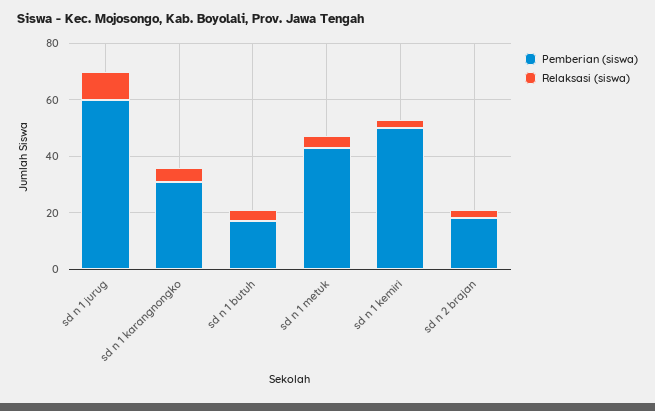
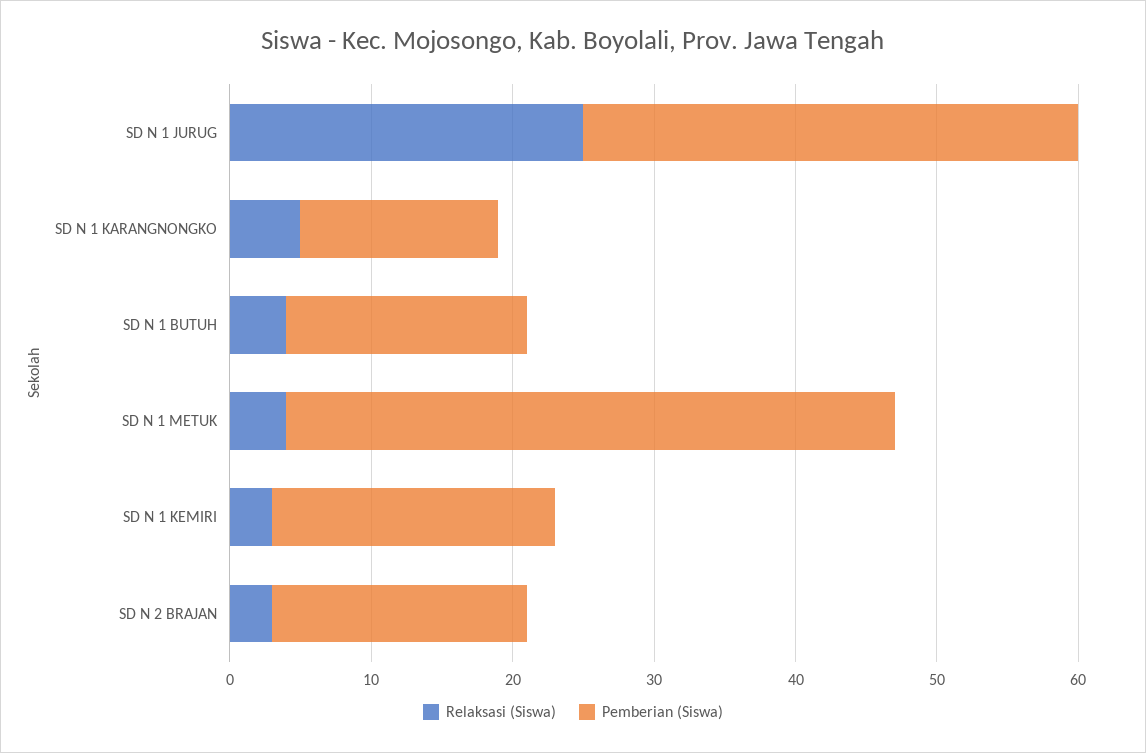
  {
    "Pemberian (siswa)": {
-     "sd n 1 jurug": 60,
+     "sd n 1 jurug": 35,
-     "sd n 1 karangnongko": 30,
+     "sd n 1 karangnongko": 14,
      "sd n 1 butuh": 17,
      "sd n 1 metuk": 43,
-     "sd n 1 kemiri": 50,
+     "sd n 1 kemiri": 20,
      "sd n 2 brajan": 18
    },
    "Relaksasi (siswa)": {
-     "sd n 1 jurug": 10,
+     "sd n 1 jurug": 25,
      "sd n 1 karangnongko": 5,
      "sd n 1 butuh": 4,
      "sd n 1 metuk": 4,
      "sd n 1 kemiri": 3,
      "sd n 2 brajan": 3
    }
  }

